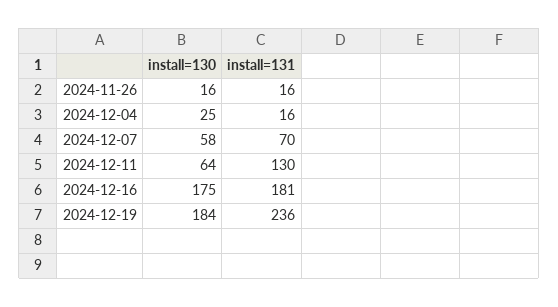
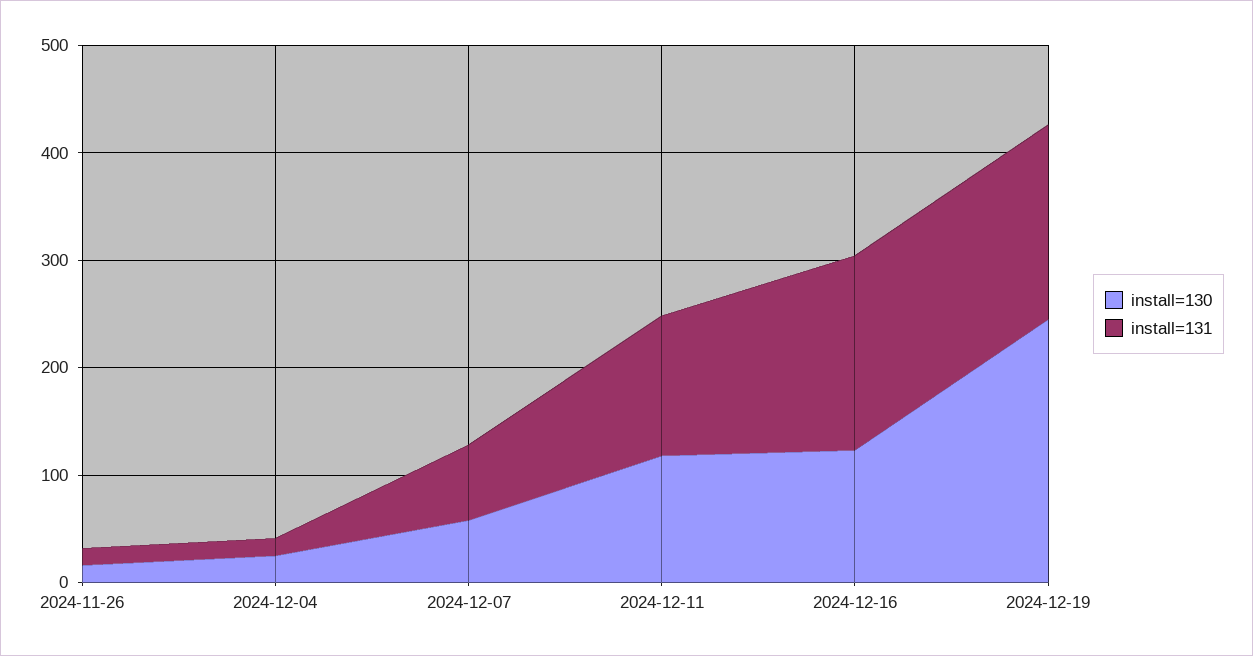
  {
    "install=130": {
      "2024-11-26": 16,
      "2024-12-04": 25,
      "2024-12-07": 58,
-     "2024-12-11": 64,
+     "2024-12-11": 120,
-     "2024-12-16": 175,
+     "2024-12-16": 120,
-     "2024-12-19": 184
+     "2024-12-19": 240
    },
    "install=131": {
      "2024-11-26": 16,
      "2024-12-04": 16,
      "2024-12-07": 70,
      "2024-12-11": 130,
      "2024-12-16": 181,
-     "2024-12-19": 236
+     "2024-12-19": 180
    }
  }

